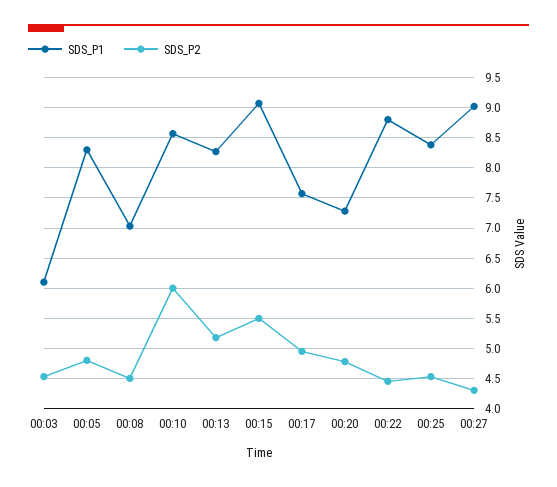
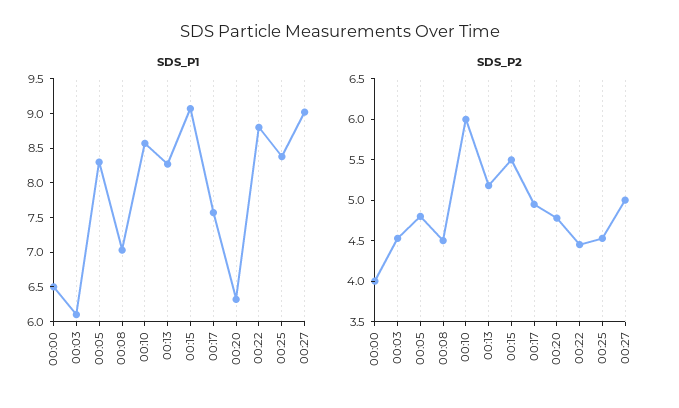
  {
    "SDS_P1": {
      "00:03": 6.1,
      "00:05": 8.3,
      "00:08": 7,
      "00:10": 8.6,
      "00:13": 8.3,
      "00:15": 9.1,
      "00:17": 7.6,
-     "00:20": 7.3,
+     "00:20": 6.25,
      "00:22": 8.8,
      "00:25": 8.4,
-     "00:27": 9
+     "00:27": 9,
+     "00:00": 6.5
    },
    "SDS_P2": {
      "00:03": 4.5,
      "00:05": 4.8,
      "00:08": 4.5,
      "00:10": 6,
      "00:13": 5.2,
      "00:15": 5.5,
      "00:17": 5,
      "00:20": 4.8,
      "00:22": 4.5,
      "00:25": 4.5,
-     "00:27": 4.3
+     "00:27": 5,
+     "00:00": 4
    }
  }

